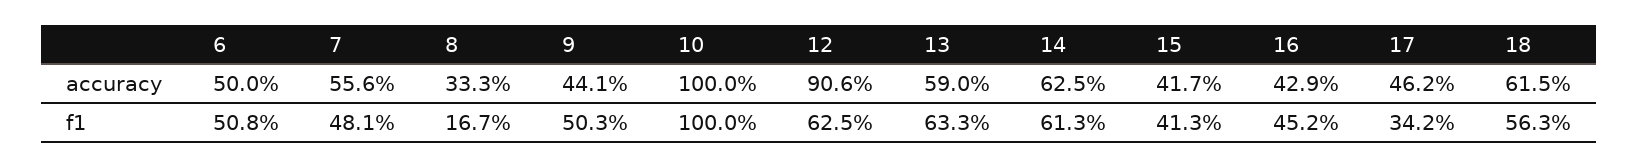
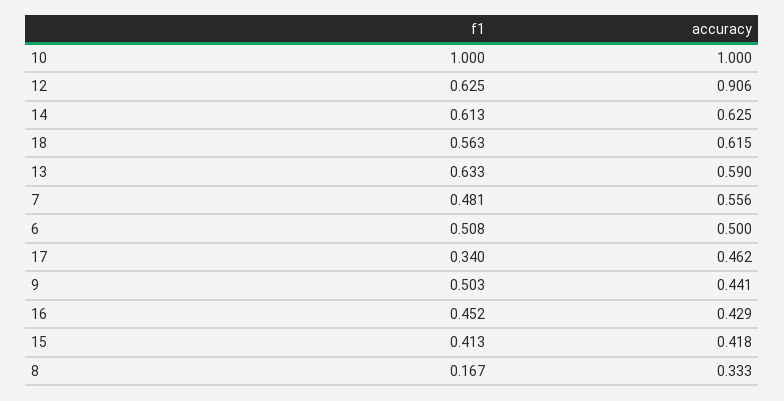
  {
    "6": {
      "accuracy": 0.5,
      "f1": 0.508
    },
    "7": {
      "accuracy": 0.556,
      "f1": 0.481
    },
    "8": {
      "accuracy": 0.333,
      "f1": 0.167
    },
    "9": {
      "accuracy": 0.441,
      "f1": 0.503
    },
    "10": {
      "accuracy": 1,
      "f1": 1
    },
    "12": {
      "accuracy": 0.906,
      "f1": 0.625
    },
    "13": {
      "accuracy": 0.59,
      "f1": 0.633
    },
    "14": {
      "accuracy": 0.625,
      "f1": 0.613
    },
    "15": {
-     "accuracy": 0.417,
+     "accuracy": 0.418,
      "f1": 0.413
    },
    "16": {
      "accuracy": 0.429,
      "f1": 0.452
    },
    "17": {
      "accuracy": 0.462,
-     "f1": 0.342
+     "f1": 0.34
    },
    "18": {
      "accuracy": 0.615,
      "f1": 0.563
    }
  }

